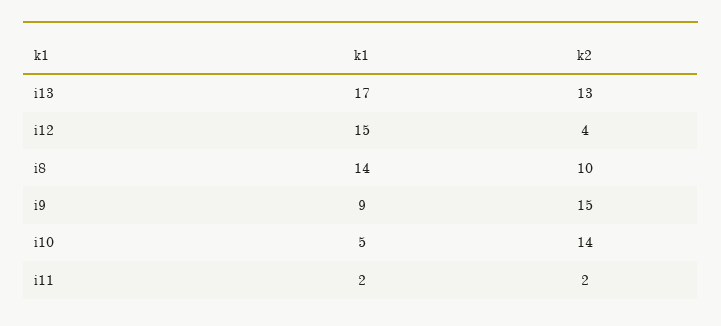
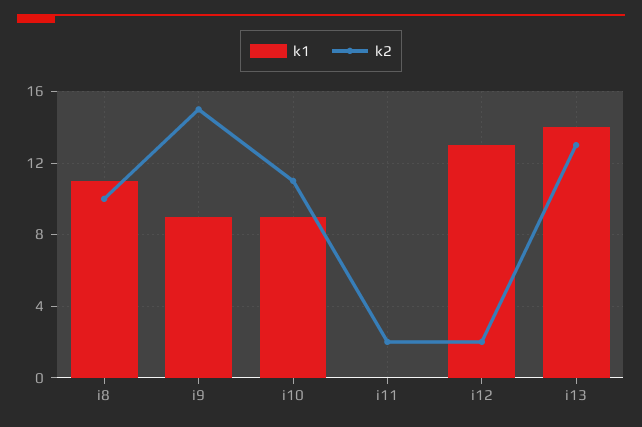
  {
    "k1": {
-     "i13": 17,
+     "i13": 14,
-     "i12": 15,
+     "i12": 13,
-     "i8": 14,
+     "i8": 11,
      "i9": 9,
-     "i10": 5,
+     "i10": 9,
-     "i11": 2
+     "i11": 0
    },
    "k2": {
      "i13": 13,
-     "i12": 4,
+     "i12": 2,
      "i8": 10,
      "i9": 15,
-     "i10": 14,
+     "i10": 11,
      "i11": 2
    }
  }

